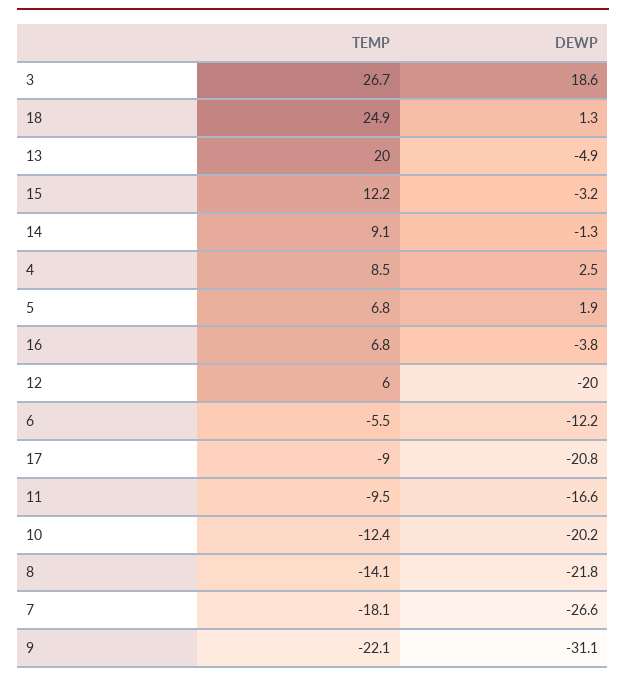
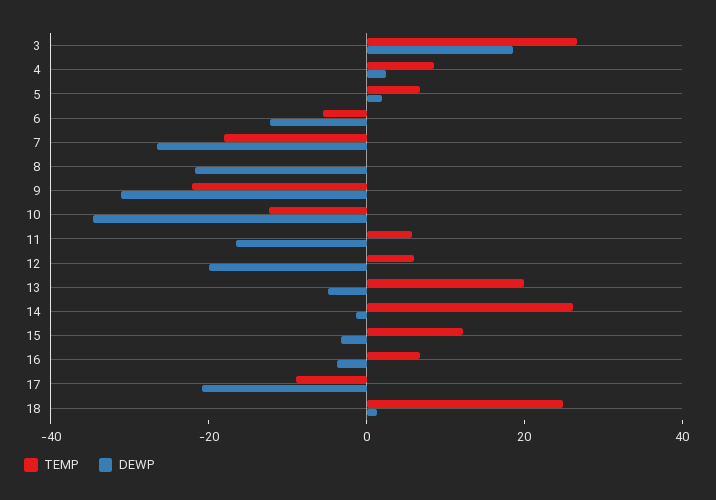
  {
    "TEMP": {
      "3": 26.7,
      "18": 24.9,
      "13": 20,
      "15": 12.2,
-     "14": 9.1,
+     "14": 25,
      "4": 8.5,
      "5": 6.8,
      "16": 6.8,
      "12": 6,
      "6": -5.5,
      "17": -9,
-     "11": -9.5,
+     "11": 5,
      "10": -12.4,
-     "8": -14.1,
+     "8": 0,
      "7": -18.1,
      "9": -22.1
    },
    "DEWP": {
      "3": 18.6,
      "18": 1.3,
      "13": -4.9,
      "15": -3.2,
      "14": -1.3,
      "4": 2.5,
      "5": 1.9,
      "16": -3.8,
      "12": -20,
      "6": -12.2,
      "17": -20.8,
      "11": -16.6,
-     "10": -20.2,
+     "10": -35,
      "8": -21.8,
      "7": -26.6,
      "9": -31.1
    }
  }

